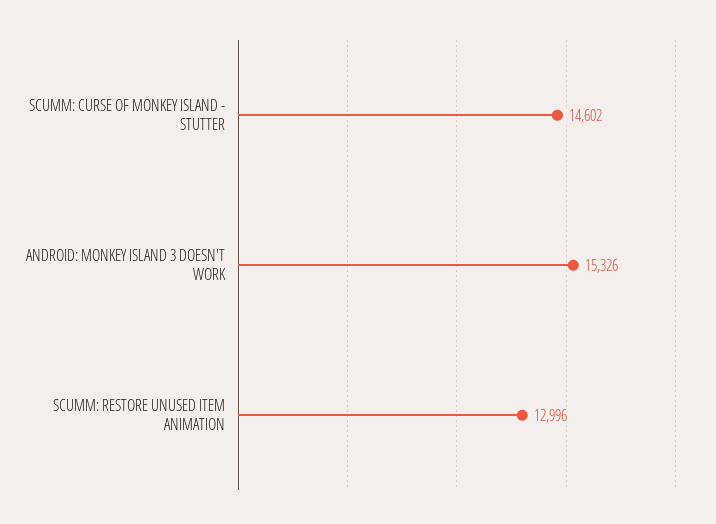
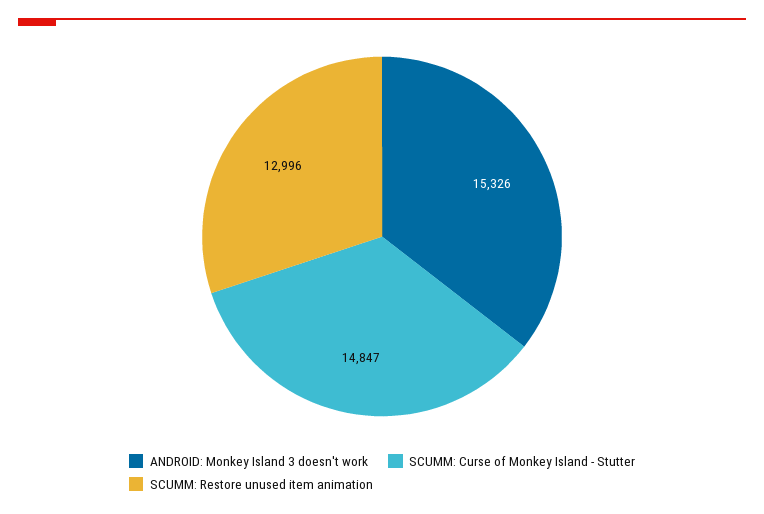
  {
-   "SCUMM: CURSE OF MONKEY ISLAND - STUTTER": 14602,
+   "SCUMM: CURSE OF MONKEY ISLAND - STUTTER": 14847,
    "ANDROID: MONKEY ISLAND 3 DOESN'T WORK": 15326,
    "SCUMM: RESTORE UNUSED ITEM ANIMATION": 12996
  }

